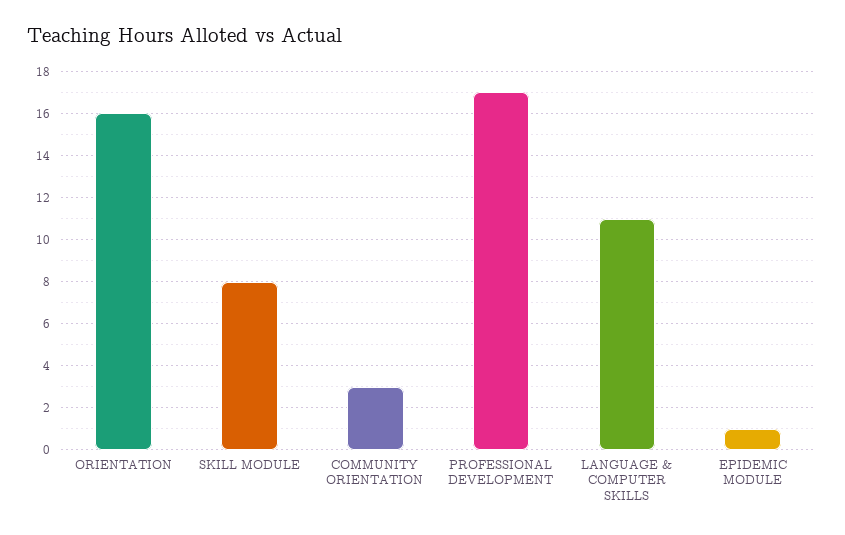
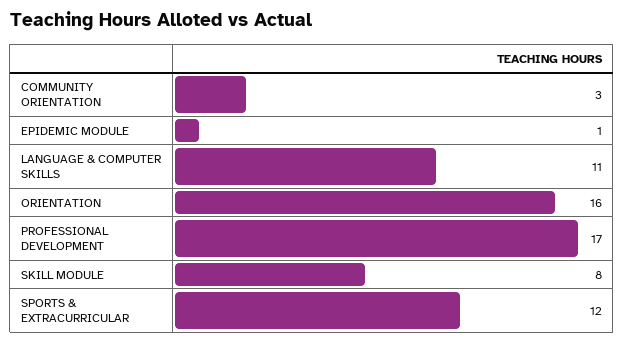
  {
    "ORIENTATION": 16,
    "SKILL MODULE": 8,
    "COMMUNITY ORIENTATION": 3,
    "PROFESSIONAL DEVELOPMENT": 17,
    "LANGUAGE & COMPUTER SKILLS": 11,
-   "EPIDEMIC MODULE": 1
+   "EPIDEMIC MODULE": 1,
+   "SPORTS & EXTRACURRICULAR": 12
  }

